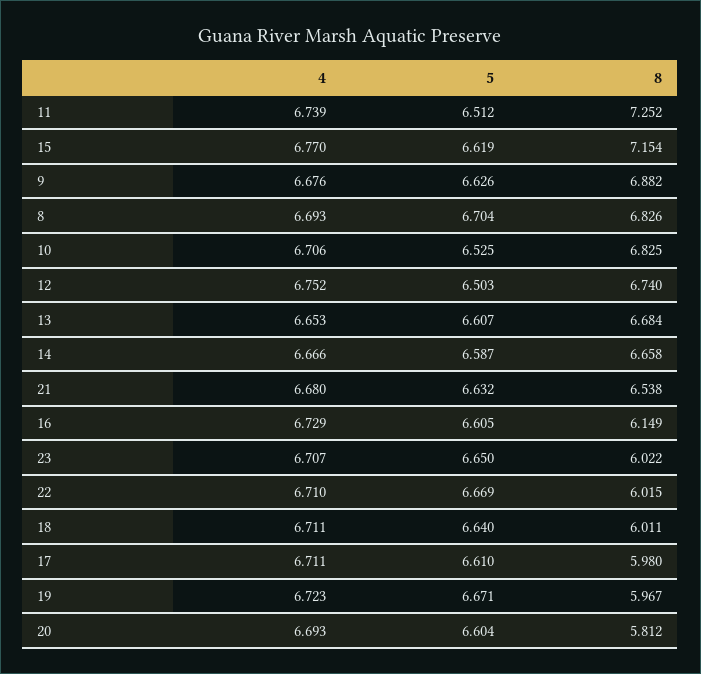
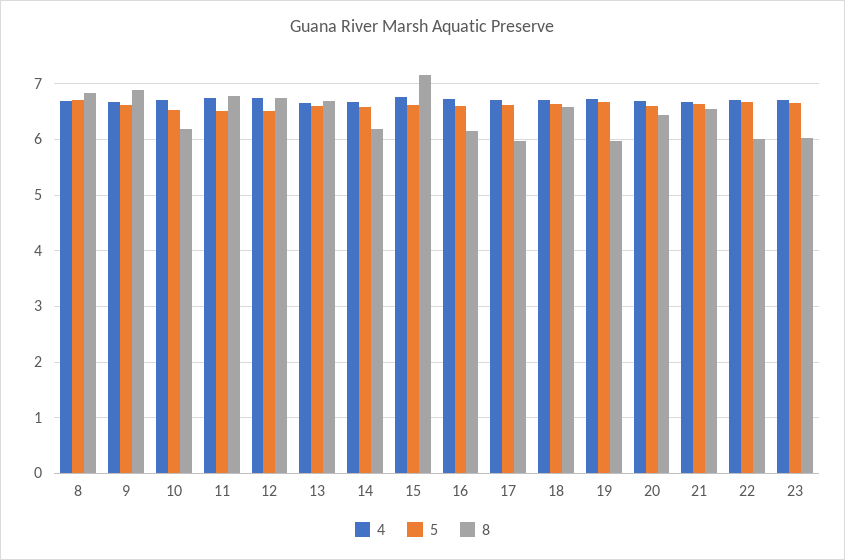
  {
    "4": {
      "11": 6.739,
      "15": 6.77,
      "9": 6.676,
      "8": 6.693,
      "10": 6.706,
      "12": 6.752,
      "13": 6.653,
      "14": 6.666,
      "21": 6.68,
      "16": 6.729,
      "23": 6.707,
      "22": 6.71,
      "18": 6.711,
      "17": 6.711,
      "19": 6.723,
      "20": 6.693
    },
    "5": {
      "11": 6.512,
      "15": 6.619,
      "9": 6.626,
      "8": 6.704,
      "10": 6.525,
      "12": 6.503,
      "13": 6.607,
      "14": 6.587,
      "21": 6.632,
      "16": 6.605,
      "23": 6.65,
      "22": 6.669,
      "18": 6.64,
      "17": 6.61,
      "19": 6.671,
      "20": 6.604
    },
    "8": {
-     "11": 7.252,
+     "11": 6.8,
      "15": 7.154,
      "9": 6.882,
      "8": 6.826,
-     "10": 6.825,
+     "10": 6.2,
      "12": 6.74,
      "13": 6.684,
-     "14": 6.658,
+     "14": 6.2,
      "21": 6.538,
      "16": 6.149,
      "23": 6.022,
      "22": 6.015,
-     "18": 6.011,
+     "18": 6.6,
      "17": 5.98,
      "19": 5.967,
-     "20": 5.812
+     "20": 6.4
    }
  }

